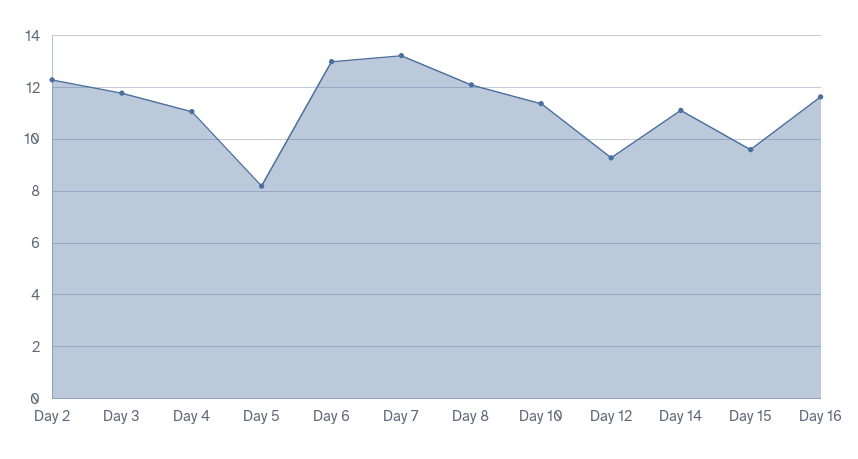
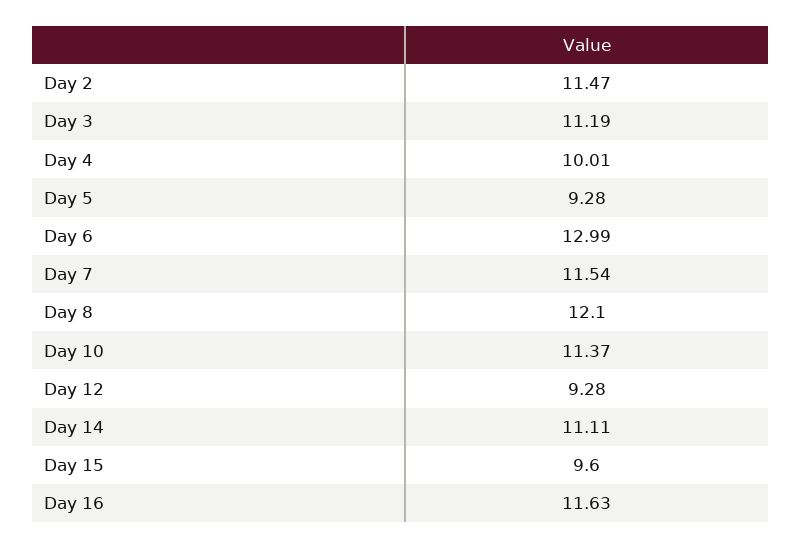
  {
-   "Day 2": 12.25,
+   "Day 2": 11.47,
-   "Day 3": 11.75,
+   "Day 3": 11.19,
-   "Day 4": 11,
+   "Day 4": 10.01,
-   "Day 5": 8.25,
+   "Day 5": 9.28,
    "Day 6": 12.99,
-   "Day 7": 13.25,
+   "Day 7": 11.54,
    "Day 8": 12.1,
    "Day 10": 11.37,
    "Day 12": 9.28,
    "Day 14": 11.11,
    "Day 15": 9.6,
    "Day 16": 11.63
  }

